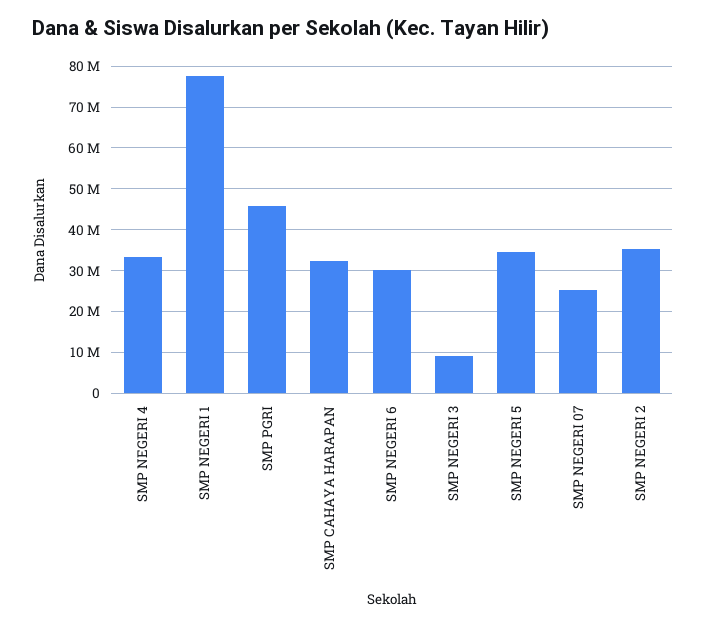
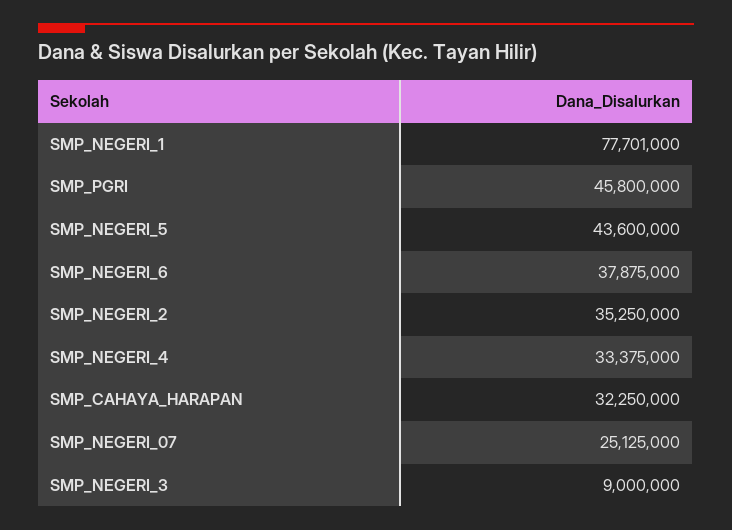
  {
    "SMP NEGERI 4": 33375000,
    "SMP NEGERI 1": 77701000,
    "SMP PGRI": 45800000,
    "SMP CAHAYA HARAPAN": 32250000,
-   "SMP NEGERI 6": 30000000,
+   "SMP NEGERI 6": 37875000,
    "SMP NEGERI 3": 9000000,
-   "SMP NEGERI 5": 34000000,
+   "SMP NEGERI 5": 43600000,
    "SMP NEGERI 07": 25125000,
    "SMP NEGERI 2": 35250000
  }

